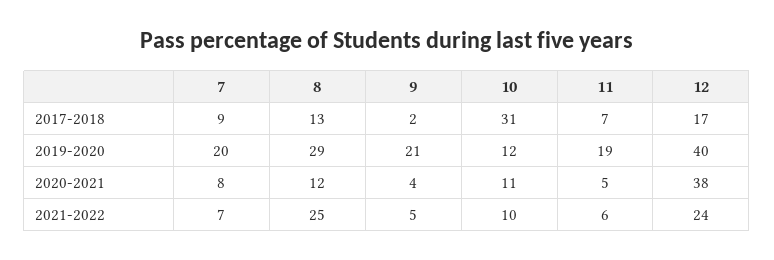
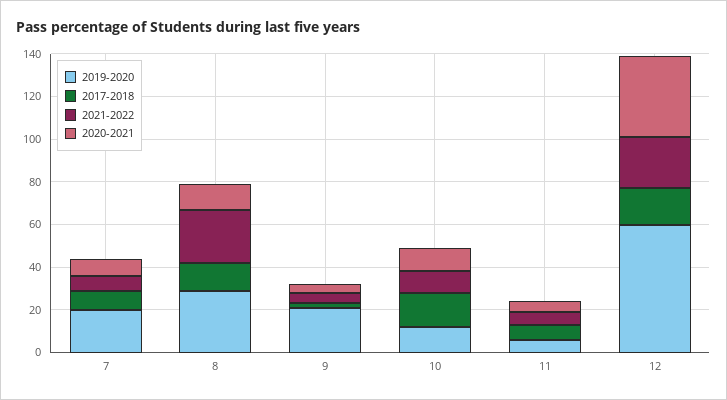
  {
    "2017-2018": {
      "7": 9,
      "8": 13,
      "9": 2,
-     "10": 31,
+     "10": 15,
      "11": 7,
      "12": 17
    },
    "2019-2020": {
      "7": 20,
      "8": 29,
      "9": 21,
      "10": 12,
-     "11": 19,
+     "11": 5,
-     "12": 40
+     "12": 60
    },
    "2020-2021": {
      "7": 8,
      "8": 12,
      "9": 4,
      "10": 11,
      "11": 5,
      "12": 38
    },
    "2021-2022": {
      "7": 7,
      "8": 25,
      "9": 5,
      "10": 10,
      "11": 6,
      "12": 24
    }
  }

